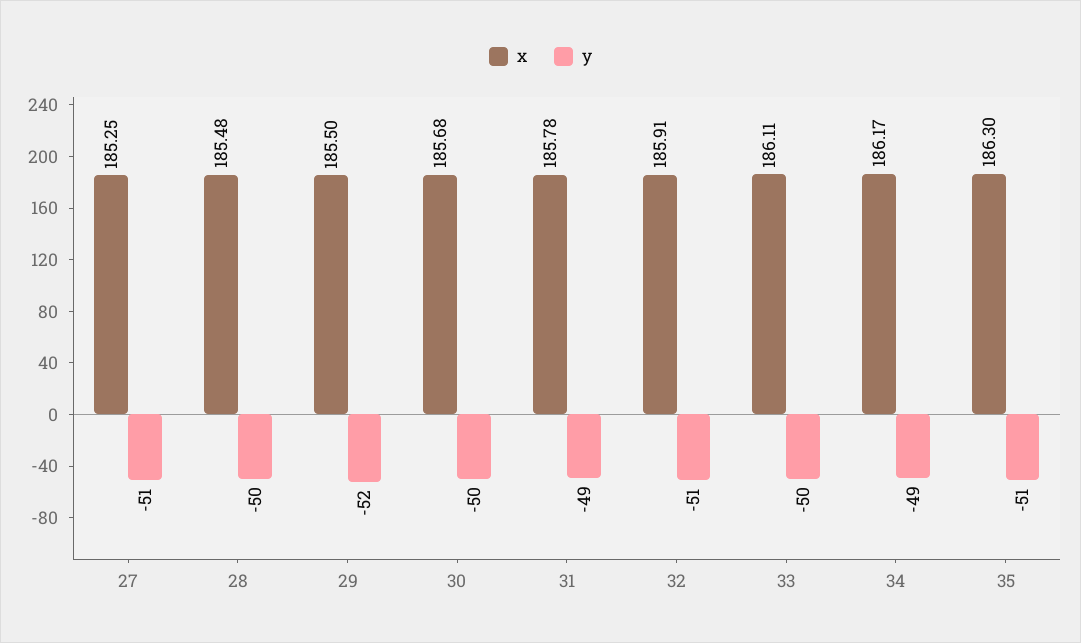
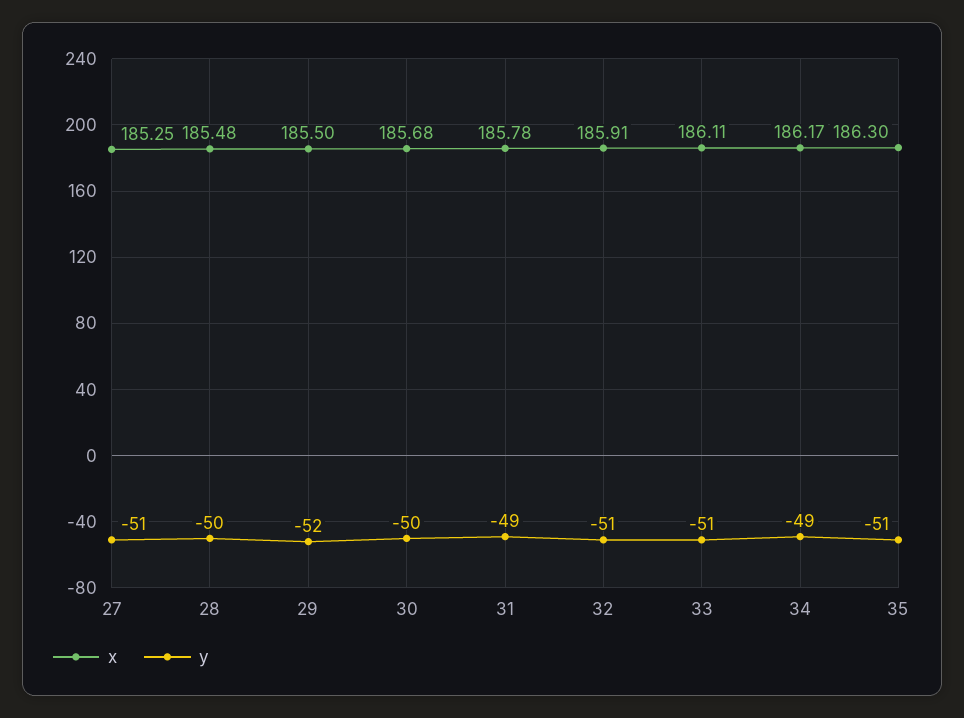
  {
    "x": {
      "27": 185.25,
      "28": 185.48,
      "29": 185.5,
      "30": 185.68,
      "31": 185.78,
      "32": 185.91,
      "33": 186.11,
      "34": 186.17,
      "35": 186.3
    },
    "y": {
      "27": -51,
      "28": -50,
      "29": -52,
      "30": -50,
      "31": -49,
      "32": -51,
-     "33": -50,
+     "33": -51,
      "34": -49,
      "35": -51
    }
  }

